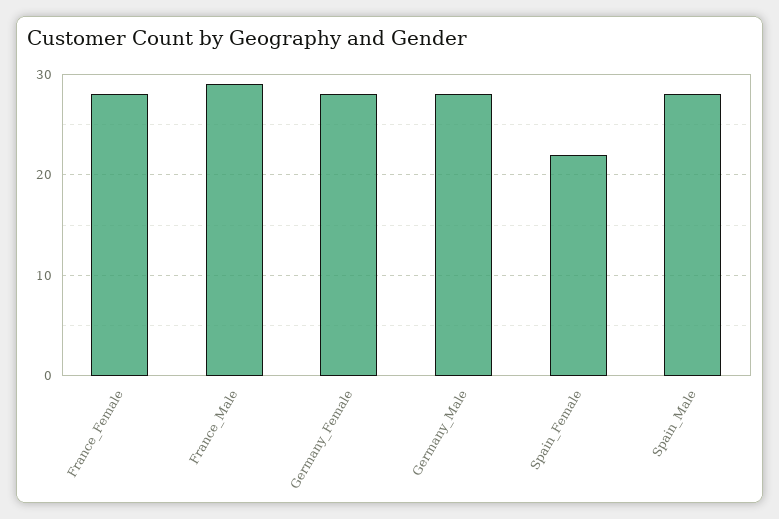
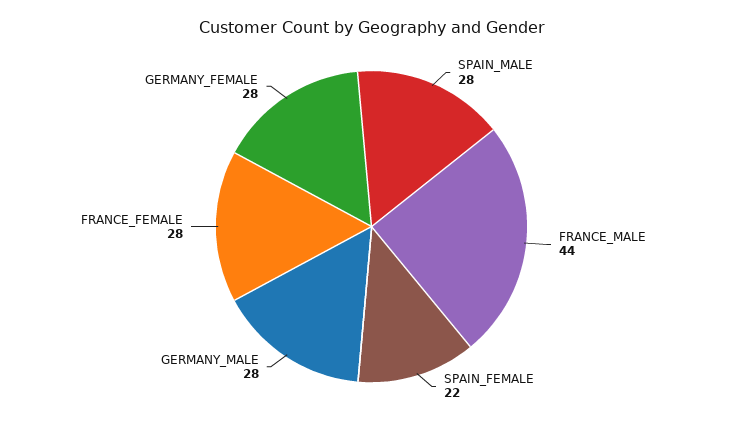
  {
    "France_Female": 28,
-   "France_Male": 29,
+   "France_Male": 44,
    "Germany_Female": 28,
    "Germany_Male": 28,
    "Spain_Female": 22,
    "Spain_Male": 28
  }

